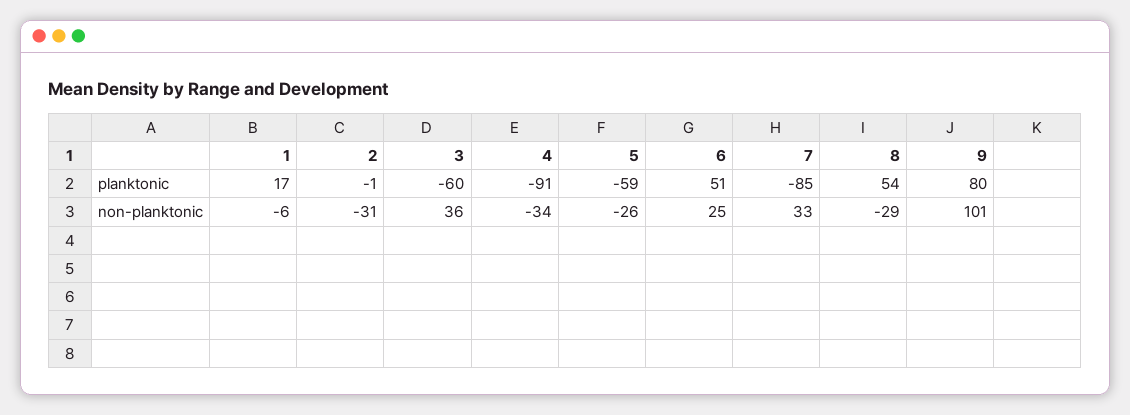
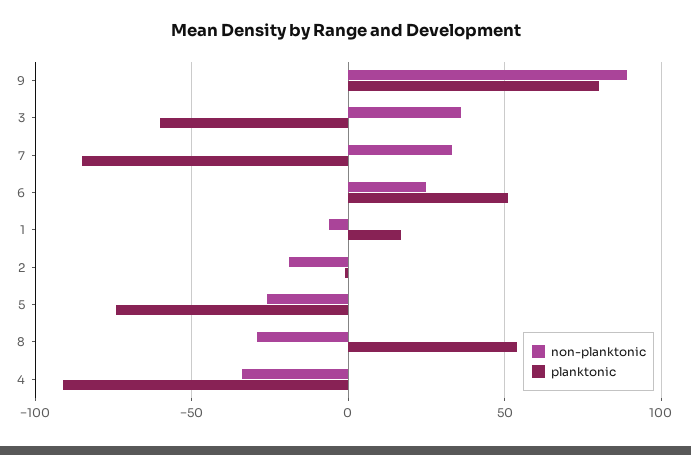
  {
    "planktonic": {
      "1": 17,
      "2": -1,
      "3": -60,
      "4": -91,
-     "5": -59,
+     "5": -75,
      "6": 51,
      "7": -85,
      "8": 54,
      "9": 80
    },
    "non-planktonic": {
      "1": -6,
-     "2": -31,
+     "2": -20,
      "3": 36,
      "4": -34,
      "5": -26,
      "6": 25,
      "7": 33,
      "8": -29,
-     "9": 101
+     "9": 90
    }
  }

